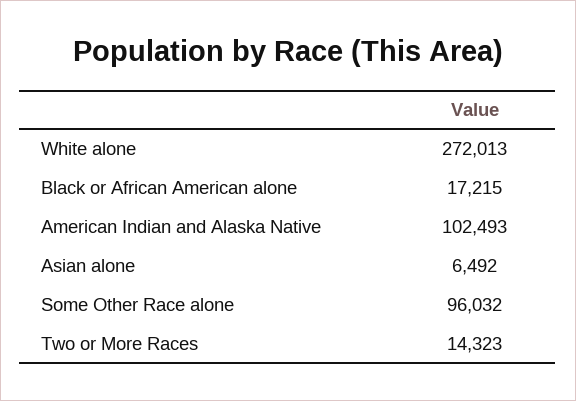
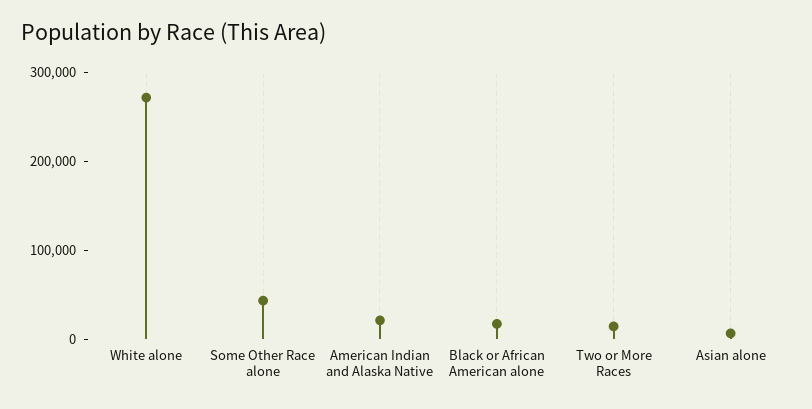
  {
    "White alone": 272013,
    "Black or African American alone": 17215,
-   "American Indian and Alaska Native": 102493,
+   "American Indian and Alaska Native": 20000,
    "Asian alone": 6492,
-   "Some Other Race alone": 96032,
+   "Some Other Race alone": 40000,
    "Two or More Races": 14323
  }

